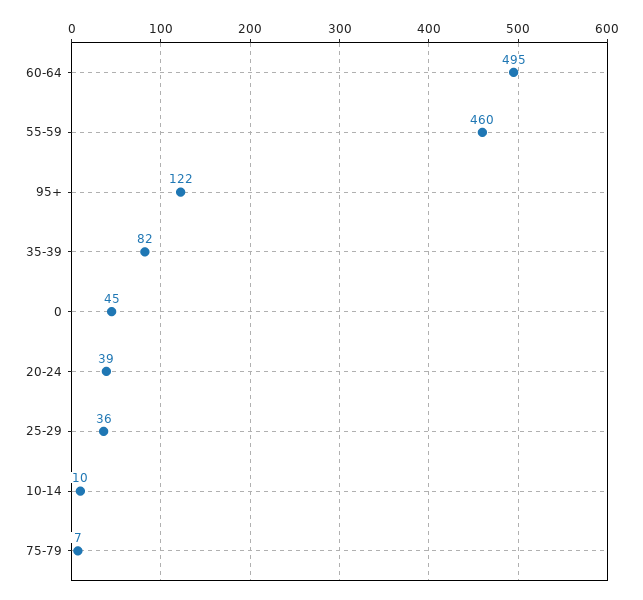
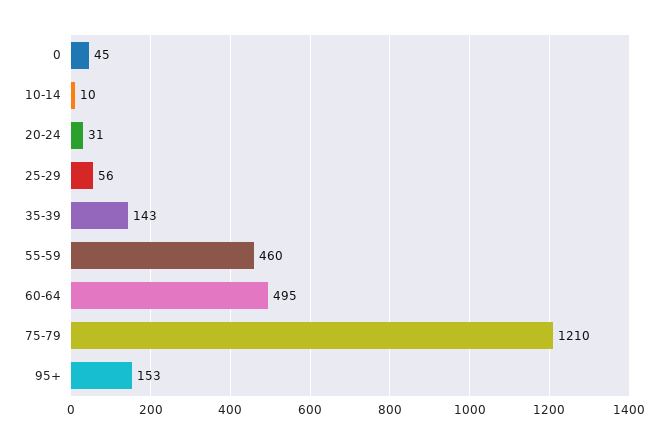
  {
    "60-64": 495,
    "55-59": 460,
-   "95+": 122,
+   "95+": 153,
-   "35-39": 82,
+   "35-39": 143,
    "0": 45,
-   "20-24": 39,
+   "20-24": 31,
-   "25-29": 36,
+   "25-29": 56,
    "10-14": 10,
-   "75-79": 7
+   "75-79": 1210
  }

